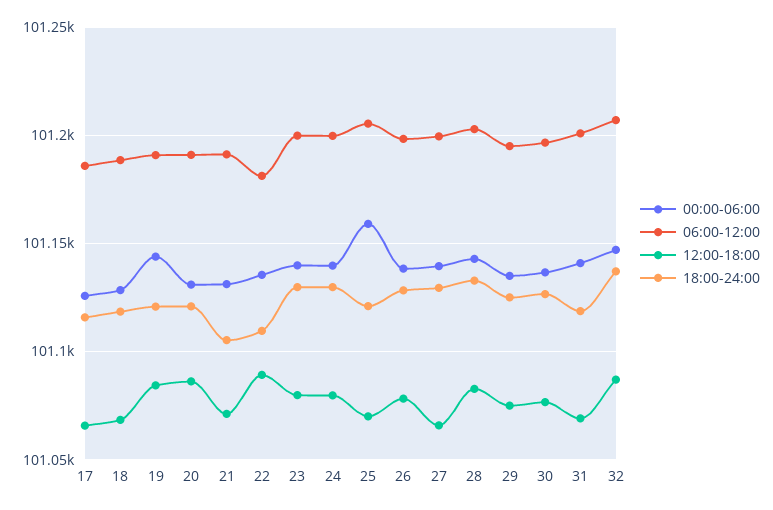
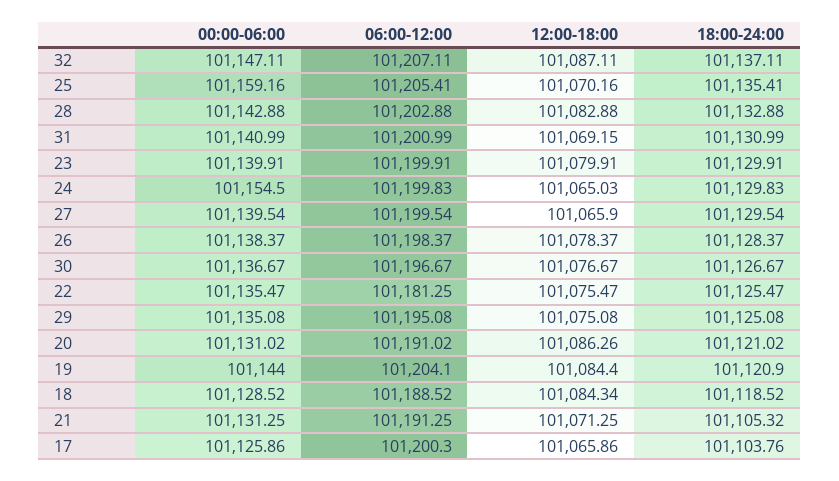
  {
    "00:00-06:00": {
      "17": 101125.86,
      "18": 101128.52,
      "19": 101144,
      "20": 101131.02,
      "21": 101131.25,
      "22": 101135.47,
      "23": 101139.91,
-     "24": 101140,
+     "24": 101154.5,
      "25": 101159.16,
      "26": 101138.37,
      "27": 101139.54,
      "28": 101142.88,
      "29": 101135.08,
      "30": 101136.67,
      "31": 101140.99,
      "32": 101147.11
    },
    "06:00-12:00": {
-     "17": 101185,
+     "17": 101200.3,
      "18": 101188.52,
-     "19": 101190,
+     "19": 101204.1,
      "20": 101191.02,
      "21": 101191.25,
      "22": 101181.25,
      "23": 101199.91,
      "24": 101199.83,
      "25": 101205.41,
      "26": 101198.37,
      "27": 101199.54,
      "28": 101202.88,
      "29": 101195.08,
      "30": 101196.67,
      "31": 101200.99,
      "32": 101207.11
    },
    "12:00-18:00": {
      "17": 101065.86,
-     "18": 101070,
+     "18": 101084.34,
      "19": 101084.4,
      "20": 101086.26,
      "21": 101071.25,
-     "22": 101090,
+     "22": 101075.47,
      "23": 101079.91,
-     "24": 101080,
+     "24": 101065.03,
      "25": 101070.16,
      "26": 101078.37,
      "27": 101065.9,
      "28": 101082.88,
      "29": 101075.08,
      "30": 101076.67,
      "31": 101069.15,
      "32": 101087.11
    },
    "18:00-24:00": {
-     "17": 101115,
+     "17": 101103.76,
      "18": 101118.52,
      "19": 101120.9,
      "20": 101121.02,
      "21": 101105.32,
-     "22": 101110,
+     "22": 101125.47,
      "23": 101129.91,
      "24": 101129.83,
-     "25": 101120,
+     "25": 101135.41,
      "26": 101128.37,
      "27": 101129.54,
      "28": 101132.88,
      "29": 101125.08,
      "30": 101126.67,
-     "31": 101120,
+     "31": 101130.99,
      "32": 101137.11
    }
  }

